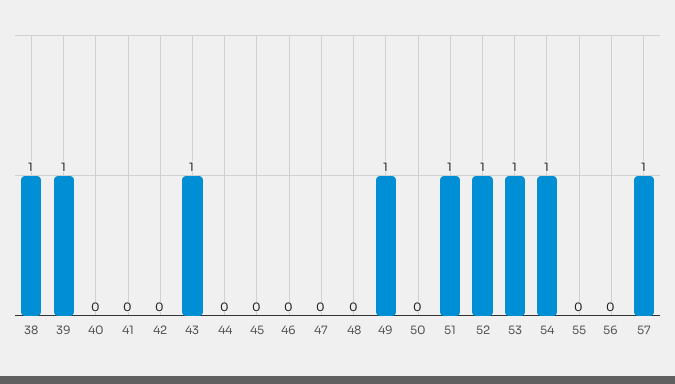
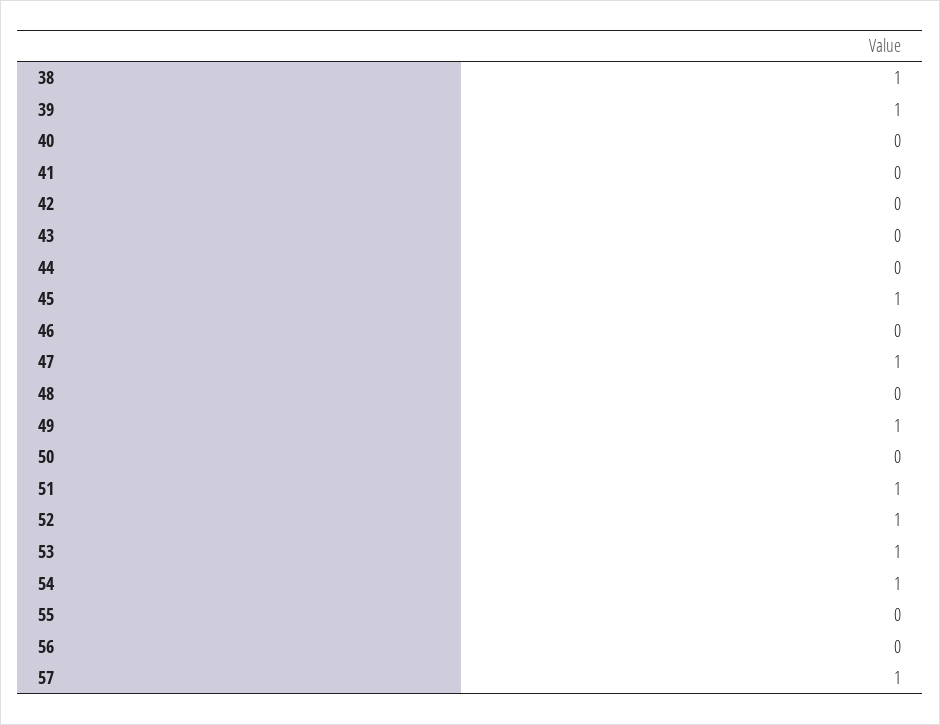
  {
    "38": 1,
    "39": 1,
    "40": 0,
    "41": 0,
    "42": 0,
-   "43": 1,
+   "43": 0,
    "44": 0,
-   "45": 0,
+   "45": 1,
    "46": 0,
-   "47": 0,
+   "47": 1,
    "48": 0,
    "49": 1,
    "50": 0,
    "51": 1,
    "52": 1,
    "53": 1,
    "54": 1,
    "55": 0,
    "56": 0,
    "57": 1
  }

